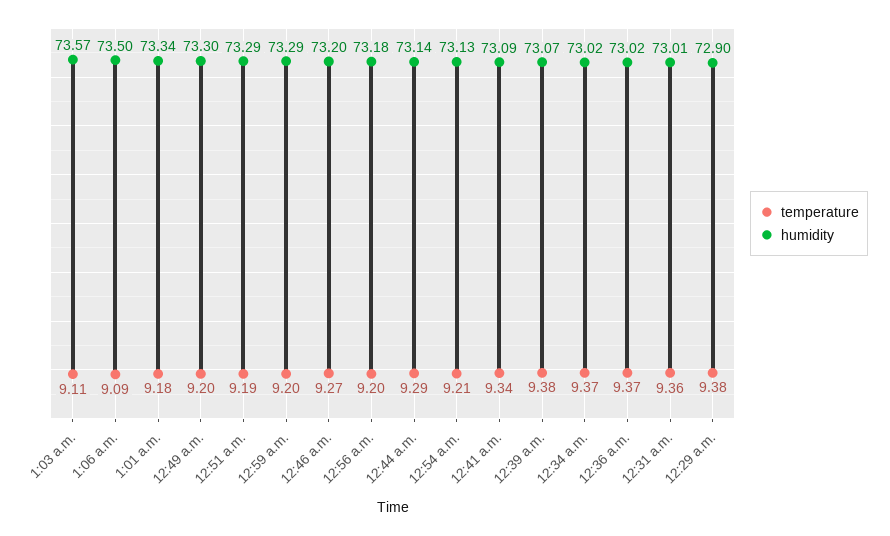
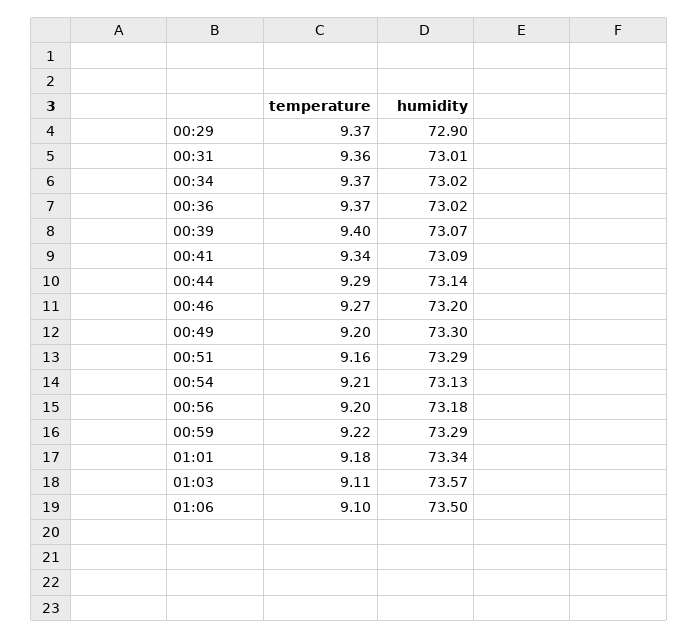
  {
    "temperature": {
      "1:03 a.m.": 9.11,
-     "1:06 a.m.": 9.09,
+     "1:06 a.m.": 9.1,
      "1:01 a.m.": 9.18,
      "12:49 a.m.": 9.2,
-     "12:51 a.m.": 9.19,
+     "12:51 a.m.": 9.16,
-     "12:59 a.m.": 9.2,
+     "12:59 a.m.": 9.22,
      "12:46 a.m.": 9.27,
      "12:56 a.m.": 9.2,
      "12:44 a.m.": 9.29,
      "12:54 a.m.": 9.21,
      "12:41 a.m.": 9.34,
-     "12:39 a.m.": 9.38,
+     "12:39 a.m.": 9.4,
      "12:34 a.m.": 9.37,
      "12:36 a.m.": 9.37,
      "12:31 a.m.": 9.36,
-     "12:29 a.m.": 9.38
+     "12:29 a.m.": 9.37
    },
    "humidity": {
      "1:03 a.m.": 73.57,
      "1:06 a.m.": 73.5,
      "1:01 a.m.": 73.34,
      "12:49 a.m.": 73.3,
      "12:51 a.m.": 73.29,
      "12:59 a.m.": 73.29,
      "12:46 a.m.": 73.2,
      "12:56 a.m.": 73.18,
      "12:44 a.m.": 73.14,
      "12:54 a.m.": 73.13,
      "12:41 a.m.": 73.09,
      "12:39 a.m.": 73.07,
      "12:34 a.m.": 73.02,
      "12:36 a.m.": 73.02,
      "12:31 a.m.": 73.01,
      "12:29 a.m.": 72.9
    }
  }

